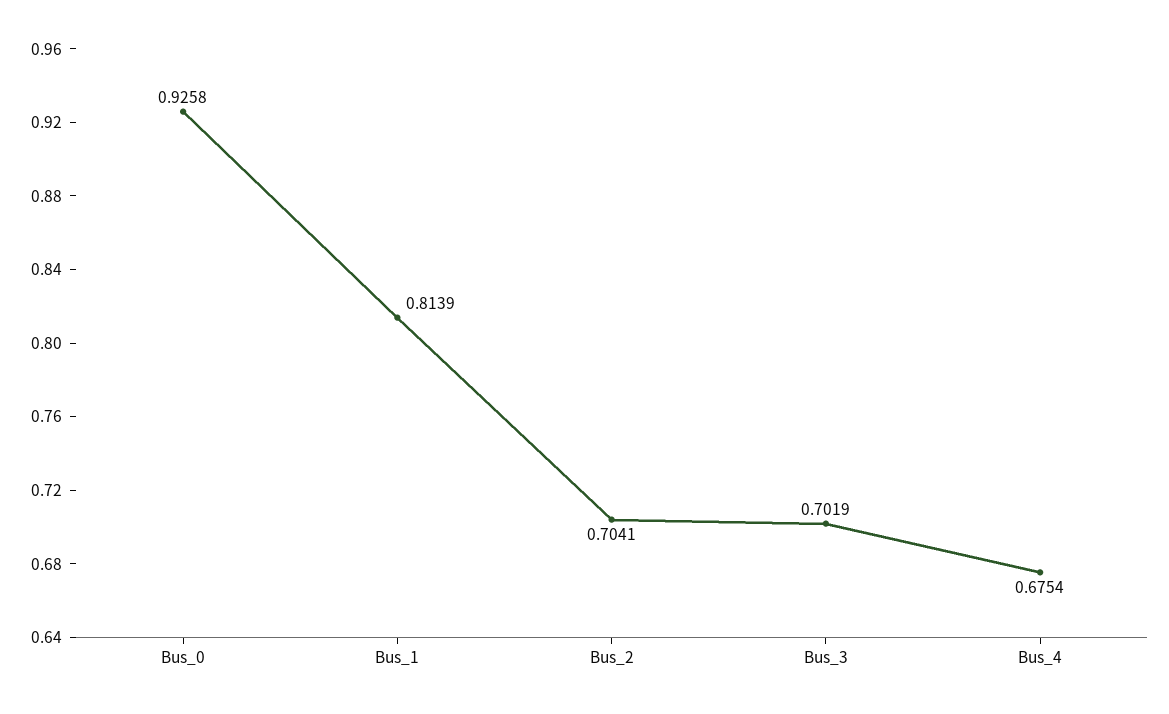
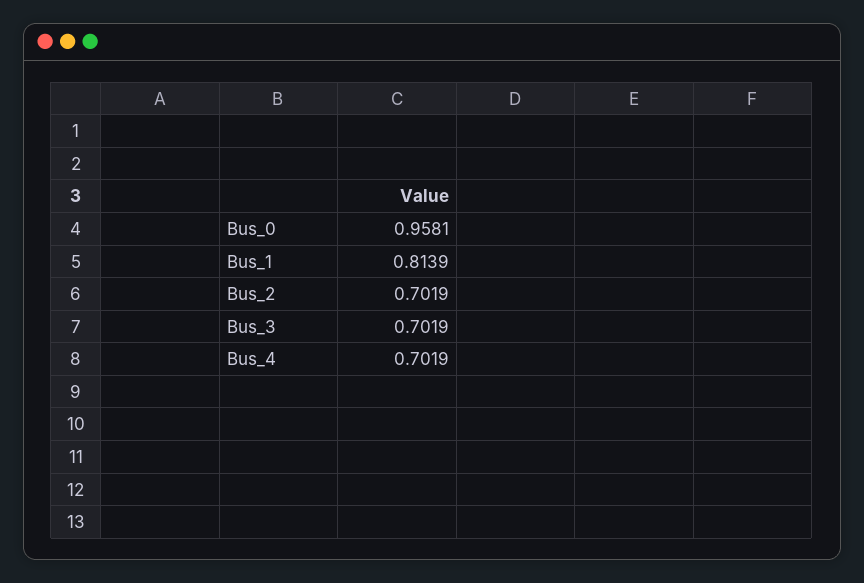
  {
-   "Bus_0": 0.9258,
+   "Bus_0": 0.9581,
    "Bus_1": 0.8139,
-   "Bus_2": 0.7041,
+   "Bus_2": 0.7019,
    "Bus_3": 0.7019,
-   "Bus_4": 0.6754
+   "Bus_4": 0.7019
  }

